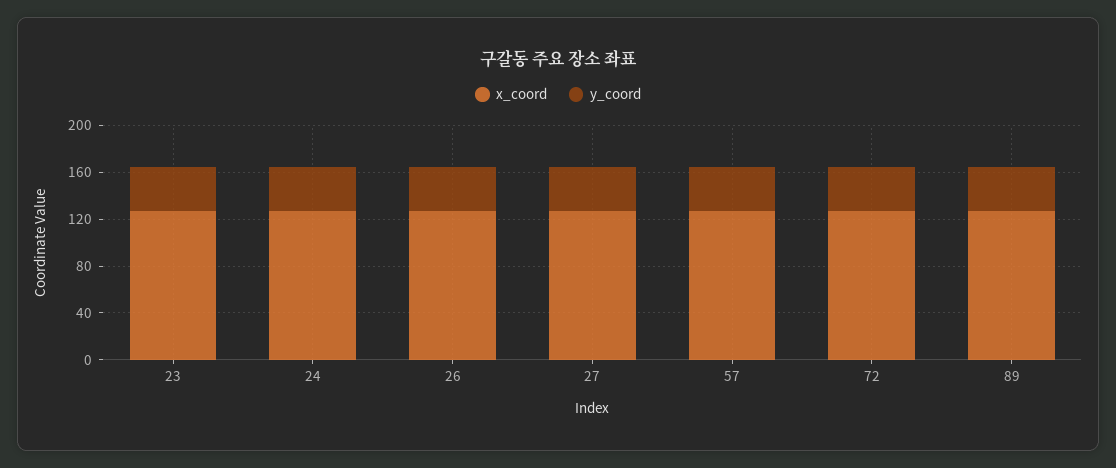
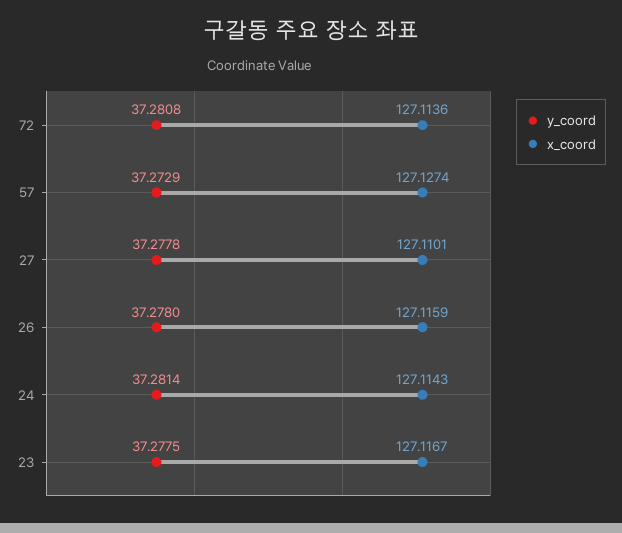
  {
    "x_coord": {
      "23": 127.1167,
      "24": 127.1143,
      "26": 127.1159,
      "27": 127.1101,
      "57": 127.1274,
-     "72": 127.1136,
+     "72": 127.1136
-     "89": 130
    },
    "y_coord": {
      "23": 37.2775,
      "24": 37.2814,
      "26": 37.278,
      "27": 37.2778,
      "57": 37.2729,
-     "72": 37.2808,
+     "72": 37.2808
-     "89": 40
    }
  }

